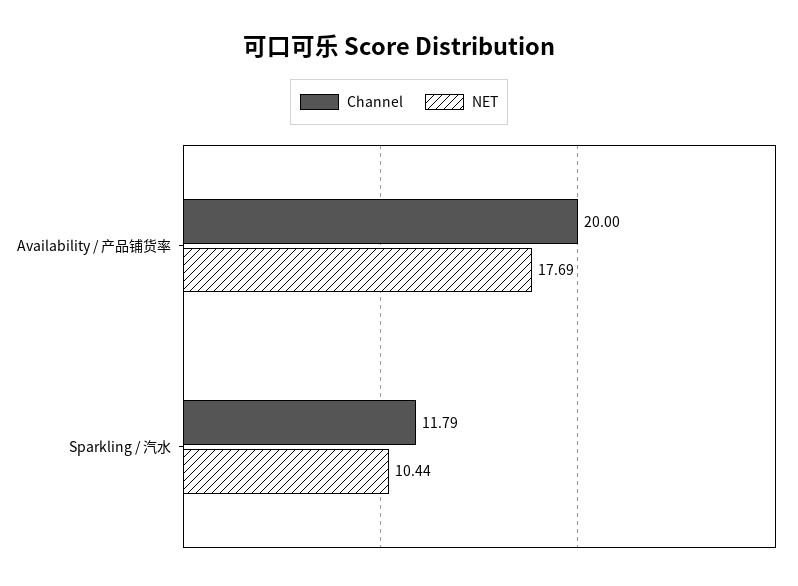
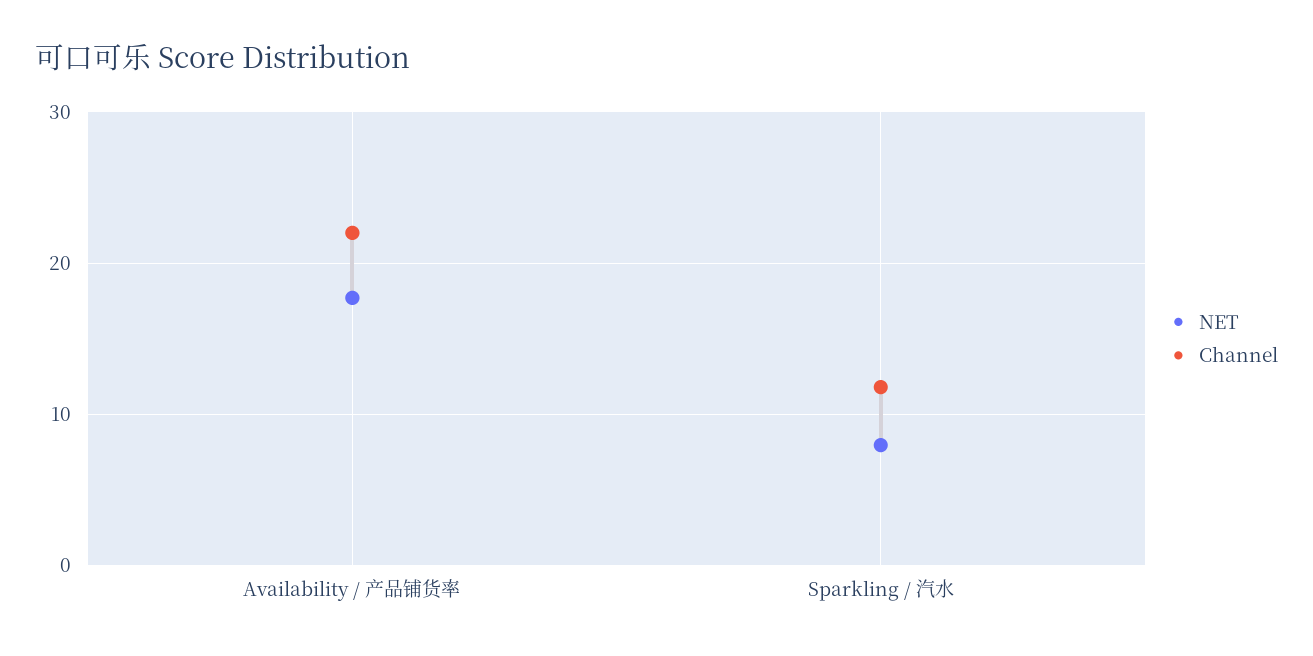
  {
    "Channel": {
-     "Availability / 产品铺货率": 20,
+     "Availability / 产品铺货率": 22,
      "Sparkling / 汽水": 11.79
    },
    "NET": {
      "Availability / 产品铺货率": 17.69,
-     "Sparkling / 汽水": 10.44
+     "Sparkling / 汽水": 8
    }
  }

